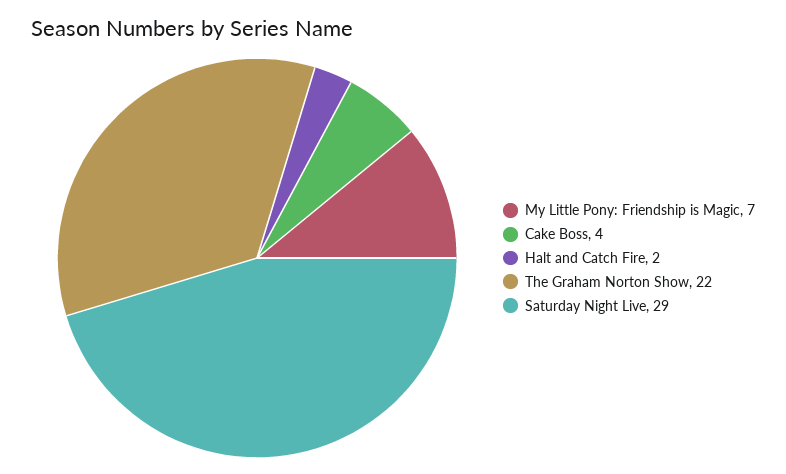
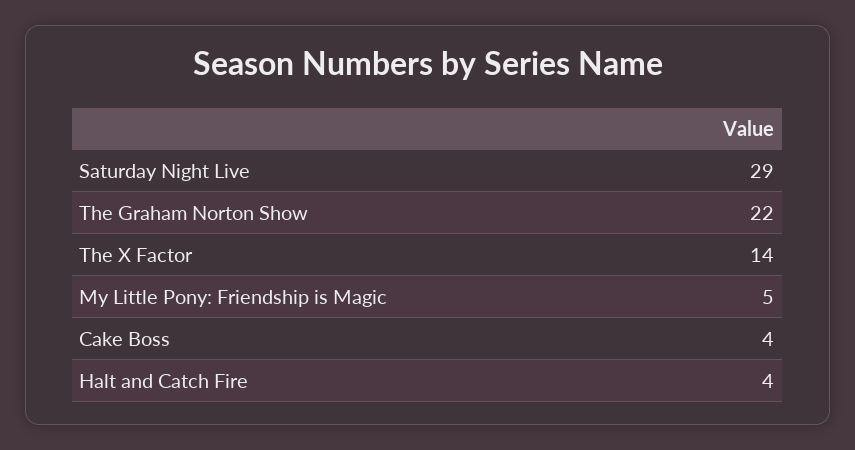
  {
-   "My Little Pony: Friendship is Magic": 7,
+   "My Little Pony: Friendship is Magic": 5,
    "Cake Boss": 4,
-   "Halt and Catch Fire": 2,
+   "Halt and Catch Fire": 4,
    "The Graham Norton Show": 22,
-   "Saturday Night Live": 29
+   "Saturday Night Live": 29,
+   "The X Factor": 14
  }

